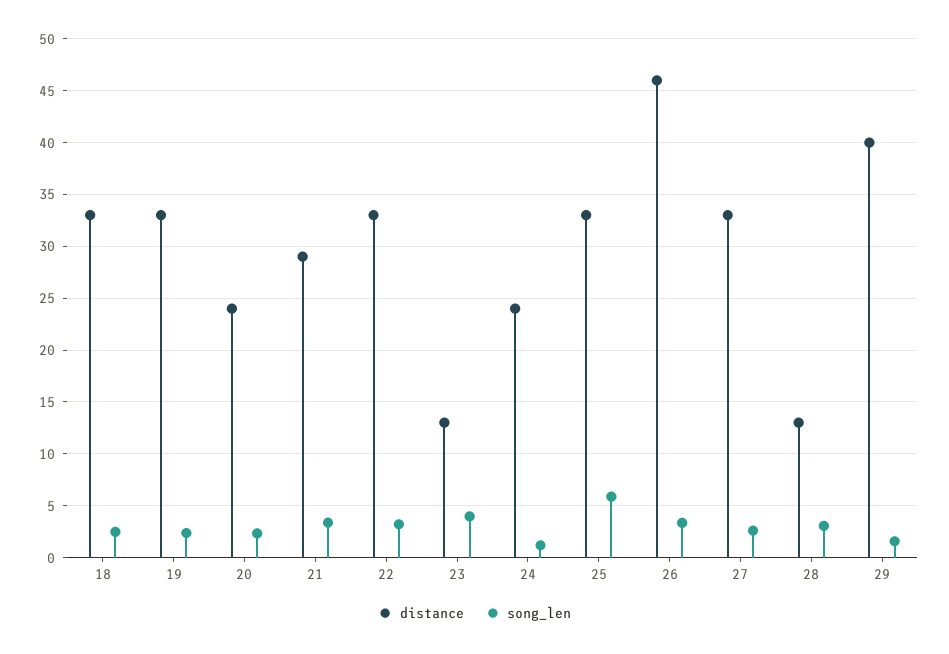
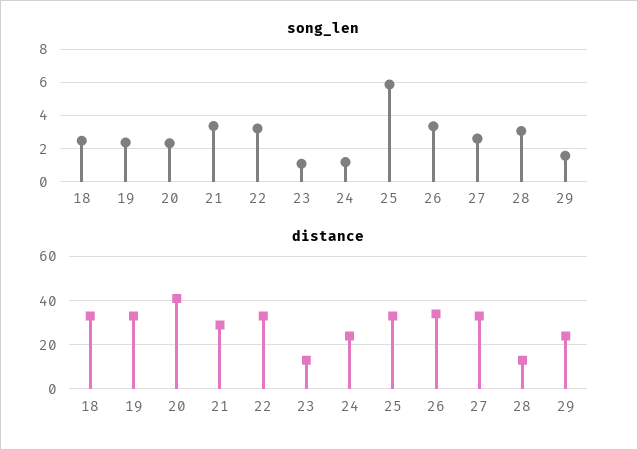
  {
    "distance": {
      "18": 33,
      "19": 33,
-     "20": 24,
+     "20": 40,
      "21": 29,
      "22": 33,
      "23": 13,
      "24": 24,
      "25": 33,
-     "26": 46,
+     "26": 35,
      "27": 33,
      "28": 13,
-     "29": 40
+     "29": 25
    },
    "song_len": {
      "18": 2.5,
      "19": 2.5,
      "20": 2.5,
      "21": 3.5,
      "22": 3,
-     "23": 4,
+     "23": 1,
      "24": 1,
      "25": 6,
      "26": 3.5,
      "27": 2.5,
      "28": 3,
      "29": 1.5
    }
  }

